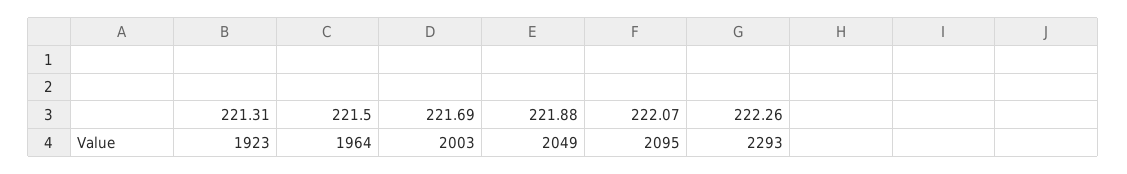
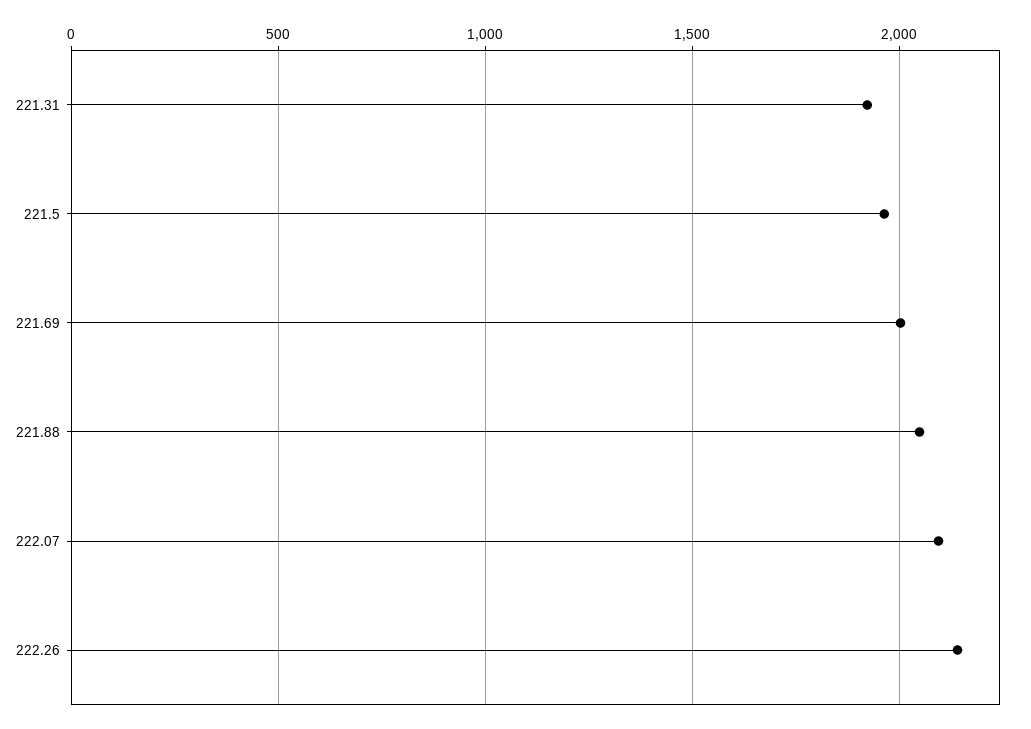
  {
    "221.31": 1923,
    "221.5": 1964,
    "221.69": 2003,
    "221.88": 2049,
    "222.07": 2095,
-   "222.26": 2293
+   "222.26": 2150
  }

